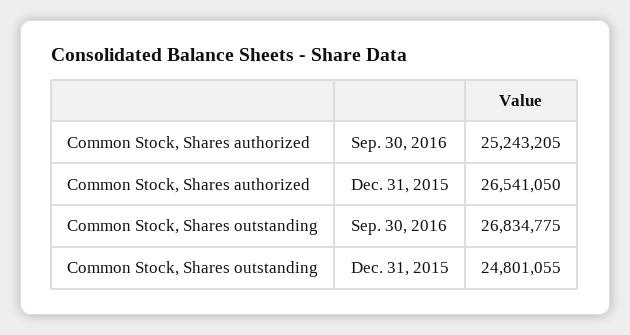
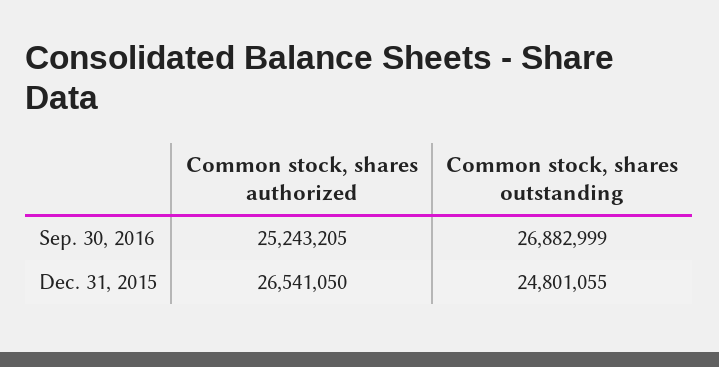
  {
    "Common Stock, Shares authorized": {
      "Sep. 30, 2016": 25243205,
      "Dec. 31, 2015": 26541050
    },
    "Common Stock, Shares outstanding": {
-     "Sep. 30, 2016": 26834775,
+     "Sep. 30, 2016": 26882999,
      "Dec. 31, 2015": 24801055
    }
  }

